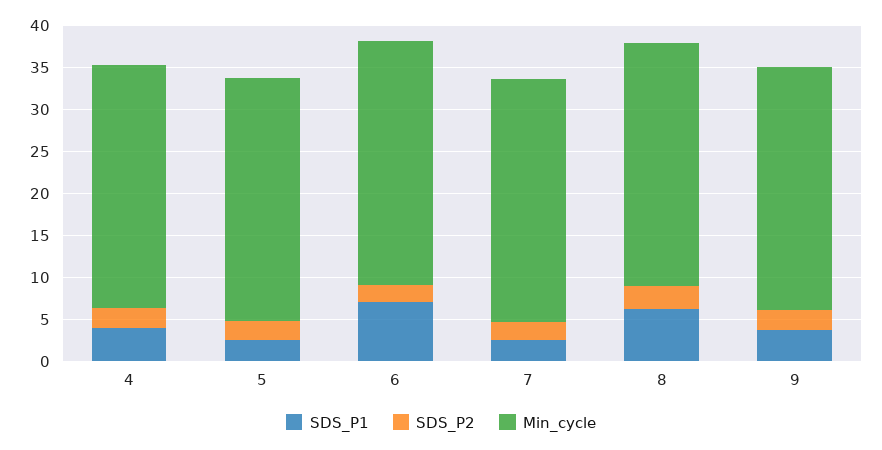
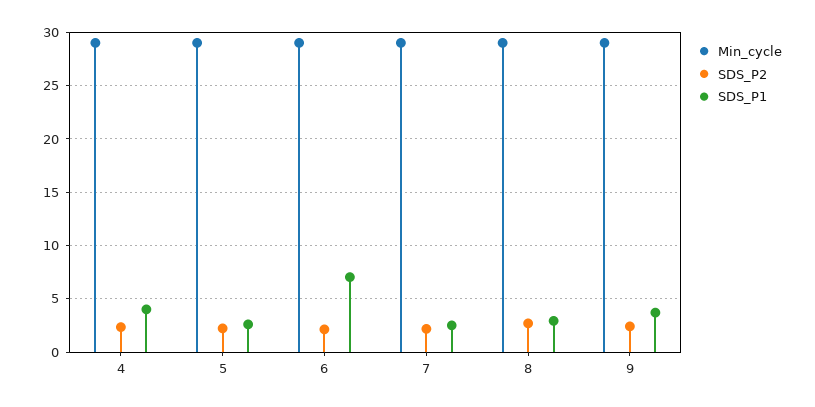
  {
    "SDS_P1": {
      "4": 4,
      "5": 3,
      "6": 7,
      "7": 3,
-     "8": 6,
+     "8": 3,
      "9": 4
    },
    "SDS_P2": {
      "4": 2,
      "5": 2,
      "6": 2,
      "7": 2,
      "8": 3,
      "9": 2
    },
    "Min_cycle": {
      "4": 29,
      "5": 29,
      "6": 29,
      "7": 29,
      "8": 29,
      "9": 29
    }
  }

